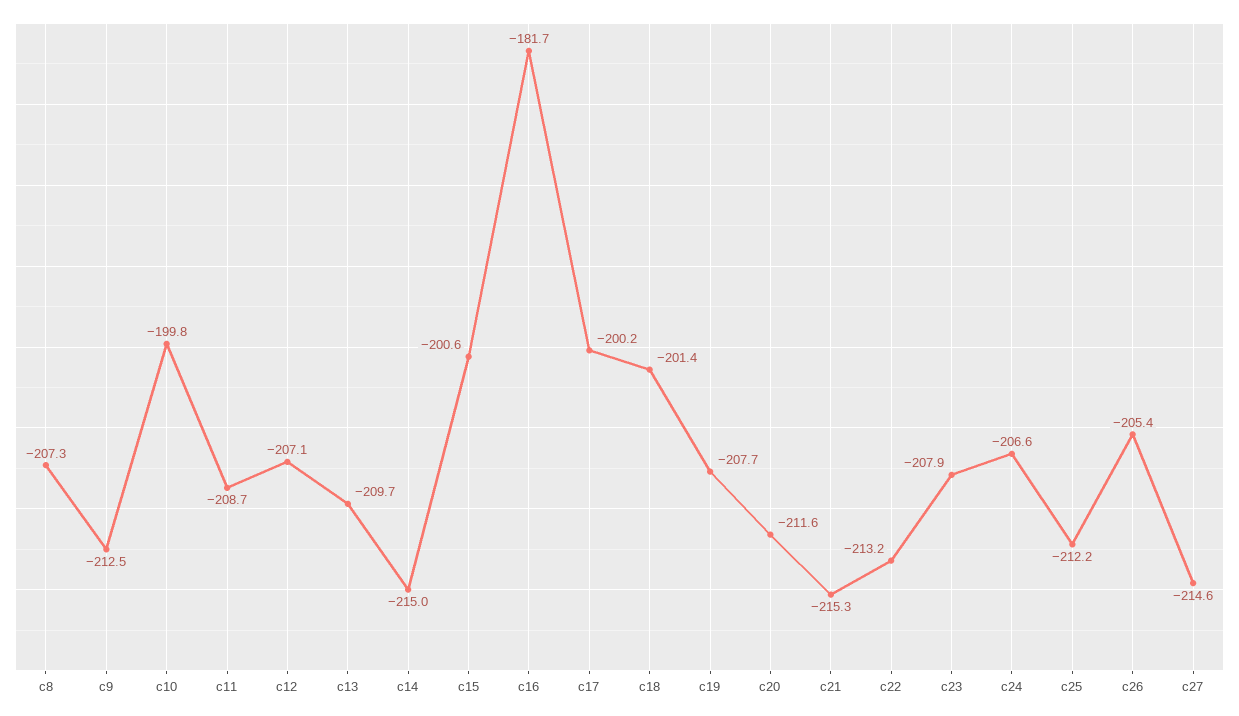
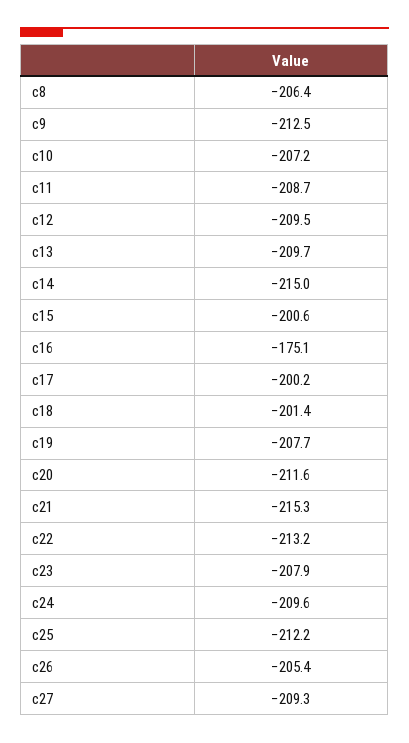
  {
-   "c8": -207.3,
+   "c8": -206.4,
    "c9": -212.5,
-   "c10": -199.8,
+   "c10": -207.2,
    "c11": -208.7,
-   "c12": -207.1,
+   "c12": -209.5,
    "c13": -209.7,
    "c14": -215,
    "c15": -200.6,
-   "c16": -181.7,
+   "c16": -175.1,
    "c17": -200.2,
    "c18": -201.4,
    "c19": -207.7,
    "c20": -211.6,
    "c21": -215.3,
    "c22": -213.2,
    "c23": -207.9,
-   "c24": -206.6,
+   "c24": -209.6,
    "c25": -212.2,
    "c26": -205.4,
-   "c27": -214.6
+   "c27": -209.3
  }

